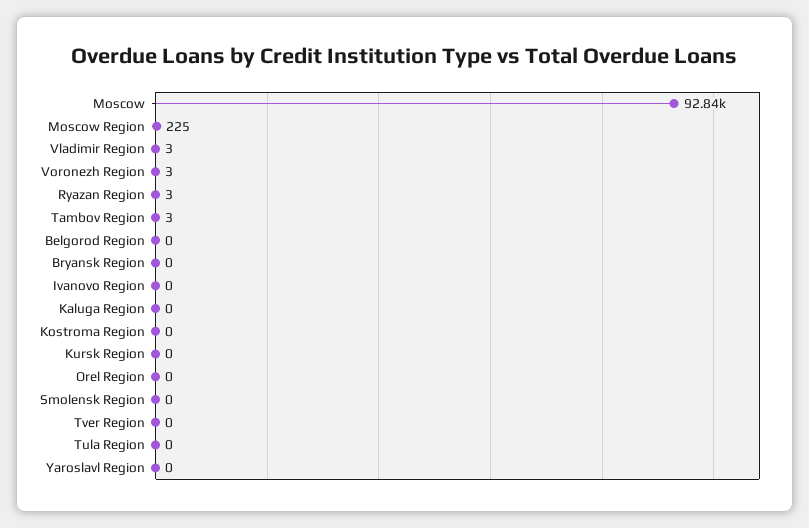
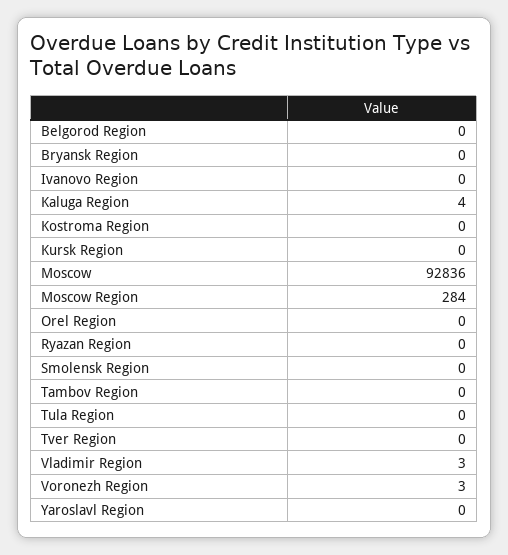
  {
    "Moscow": 92836,
-   "Moscow Region": 225,
+   "Moscow Region": 284,
    "Vladimir Region": 3,
    "Voronezh Region": 3,
-   "Ryazan Region": 3,
+   "Ryazan Region": 0,
-   "Tambov Region": 3,
+   "Tambov Region": 0,
    "Belgorod Region": 0,
    "Bryansk Region": 0,
    "Ivanovo Region": 0,
-   "Kaluga Region": 0,
+   "Kaluga Region": 4,
    "Kostroma Region": 0,
    "Kursk Region": 0,
    "Orel Region": 0,
    "Smolensk Region": 0,
    "Tver Region": 0,
    "Tula Region": 0,
    "Yaroslavl Region": 0
  }

